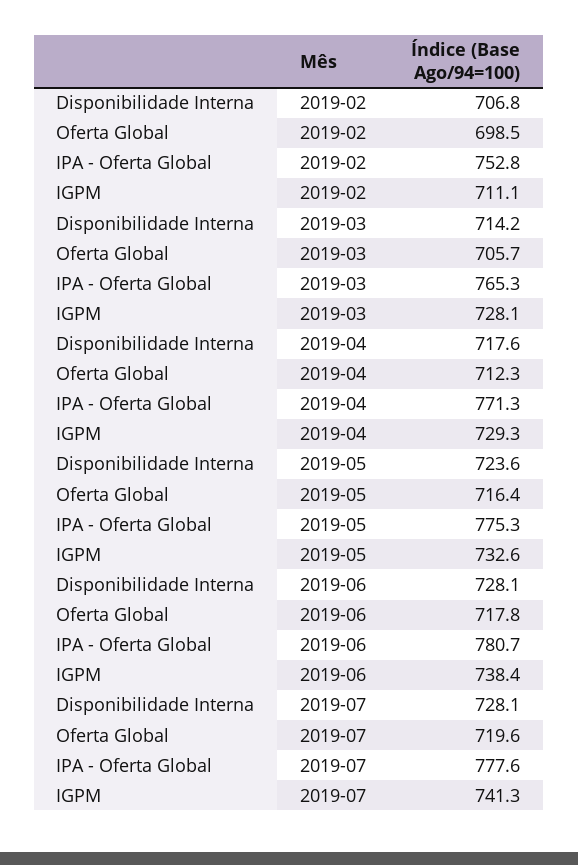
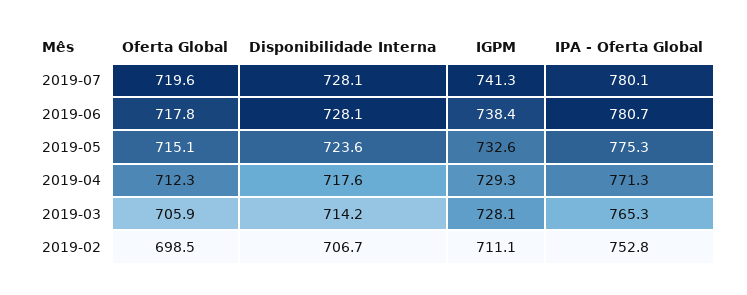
  {
    "Disponibilidade Interna": {
-     "2019-02": 706.8,
+     "2019-02": 706.7,
      "2019-03": 714.2,
      "2019-04": 717.6,
      "2019-05": 723.6,
      "2019-06": 728.1,
      "2019-07": 728.1
    },
    "Oferta Global": {
      "2019-02": 698.5,
-     "2019-03": 705.7,
+     "2019-03": 705.9,
      "2019-04": 712.3,
-     "2019-05": 716.4,
+     "2019-05": 715.1,
      "2019-06": 717.8,
      "2019-07": 719.6
    },
    "IPA - Oferta Global": {
      "2019-02": 752.8,
      "2019-03": 765.3,
      "2019-04": 771.3,
      "2019-05": 775.3,
      "2019-06": 780.7,
-     "2019-07": 777.6
+     "2019-07": 780.1
    },
    "IGPM": {
      "2019-02": 711.1,
      "2019-03": 728.1,
      "2019-04": 729.3,
      "2019-05": 732.6,
      "2019-06": 738.4,
      "2019-07": 741.3
    }
  }

